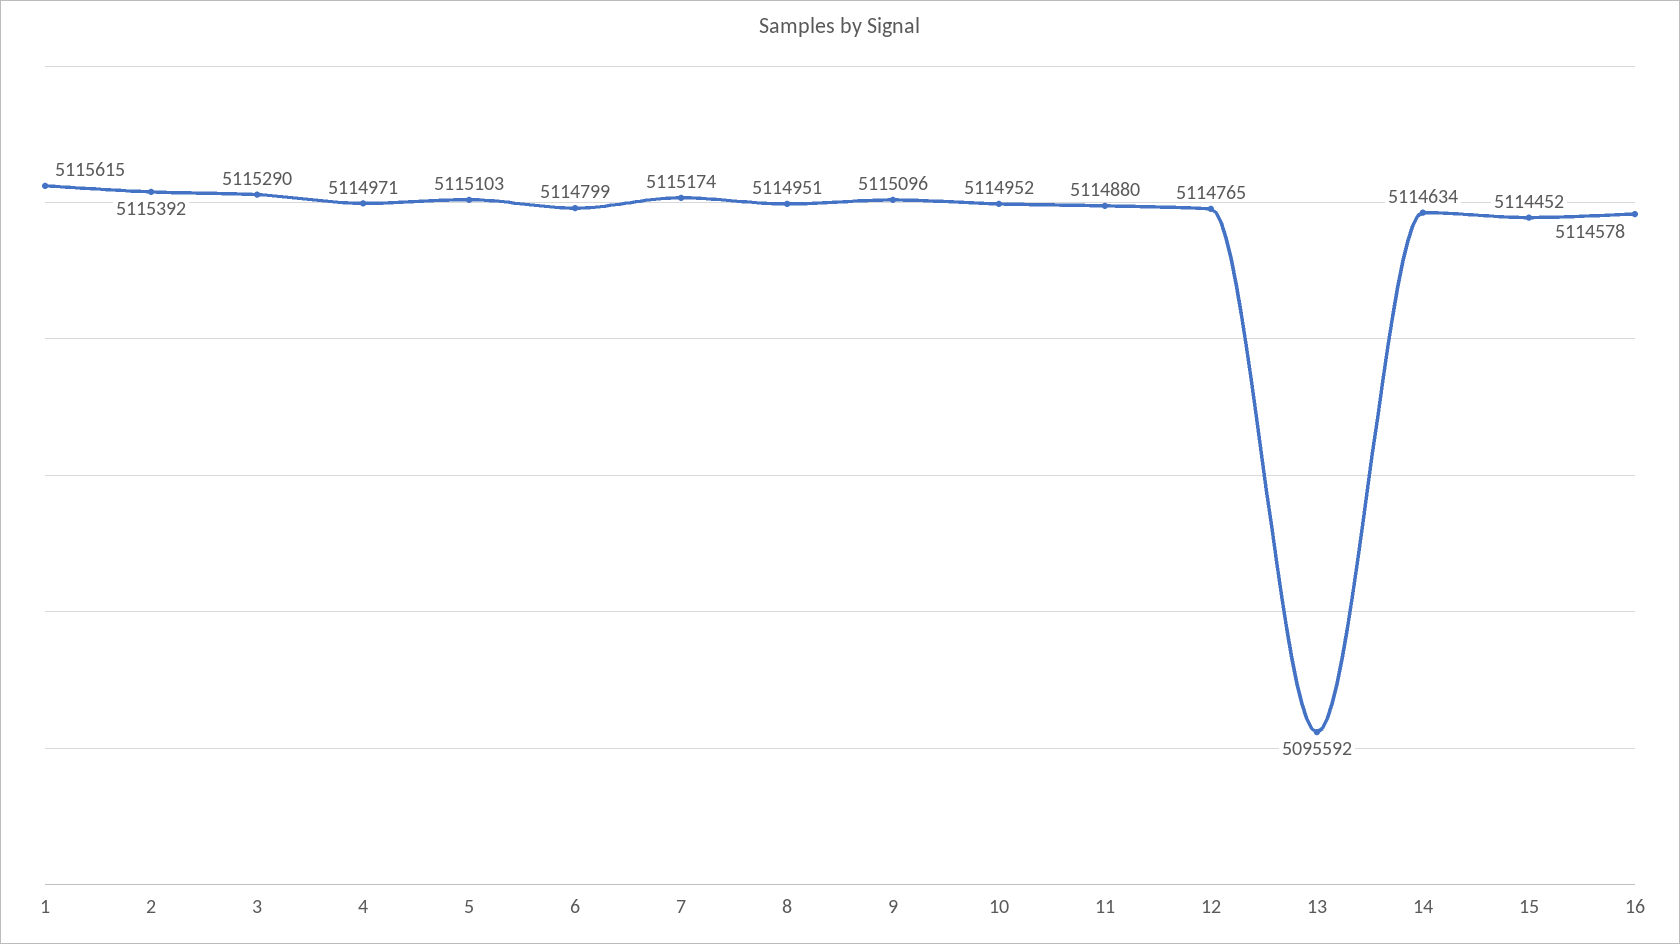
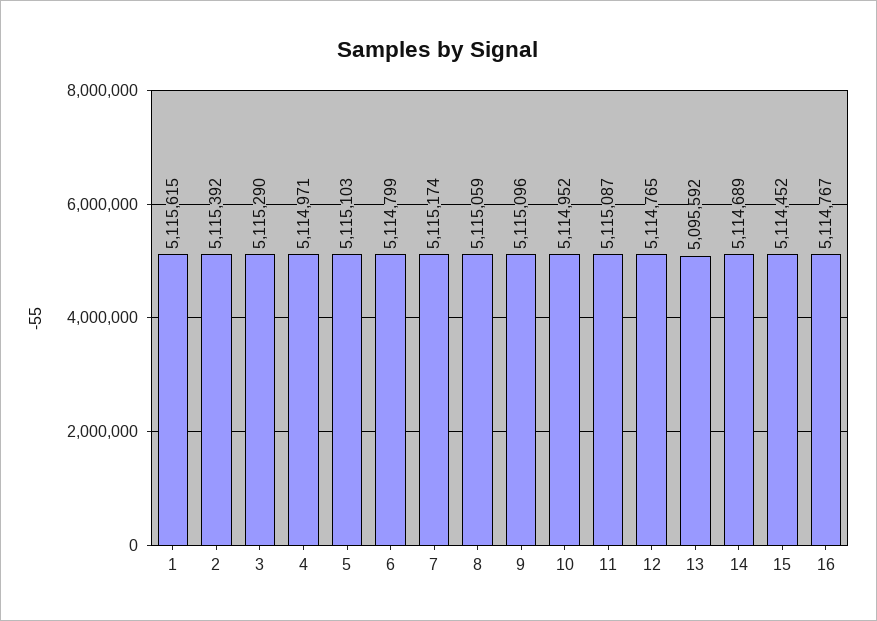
  {
    "1": 5115615,
    "2": 5115392,
    "3": 5115290,
    "4": 5114971,
    "5": 5115103,
    "6": 5114799,
    "7": 5115174,
-   "8": 5114951,
+   "8": 5115059,
    "9": 5115096,
    "10": 5114952,
-   "11": 5114880,
+   "11": 5115087,
    "12": 5114765,
    "13": 5095592,
-   "14": 5114634,
+   "14": 5114689,
    "15": 5114452,
-   "16": 5114578
+   "16": 5114767
  }

